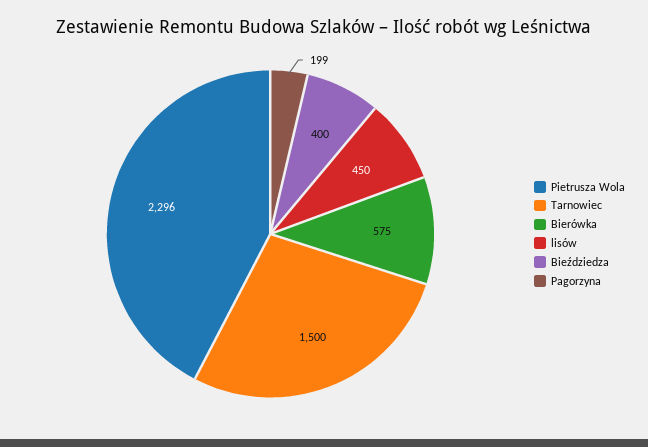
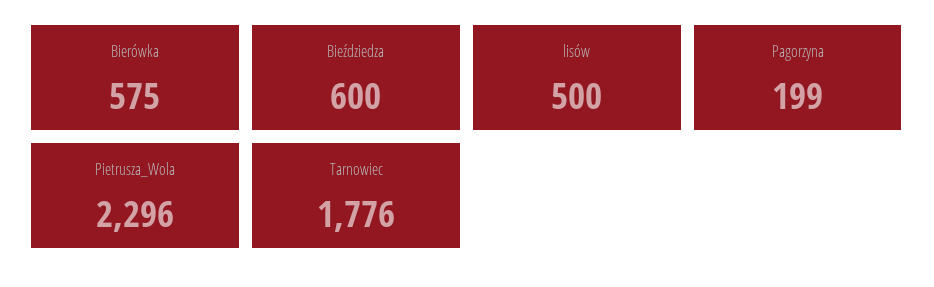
  {
    "Pietrusza Wola": 2296,
-   "Tarnowiec": 1500,
+   "Tarnowiec": 1776,
    "Bierówka": 575,
-   "lisów": 450,
+   "lisów": 500,
-   "Bieździedza": 400,
+   "Bieździedza": 600,
    "Pagorzyna": 199
  }

